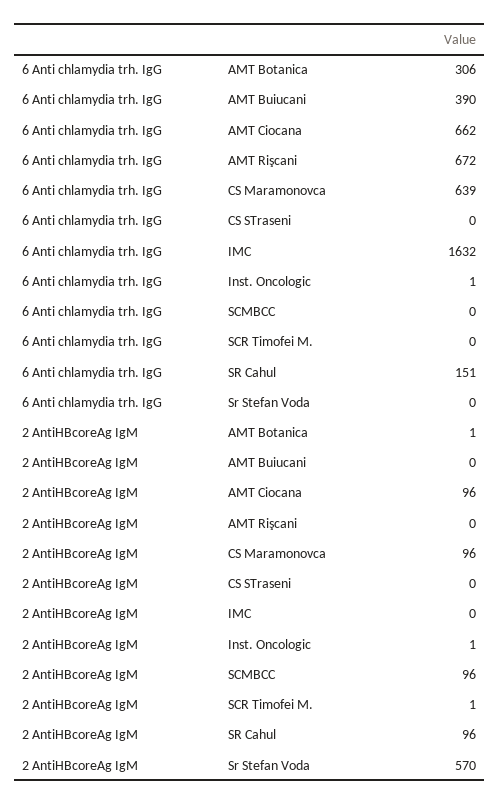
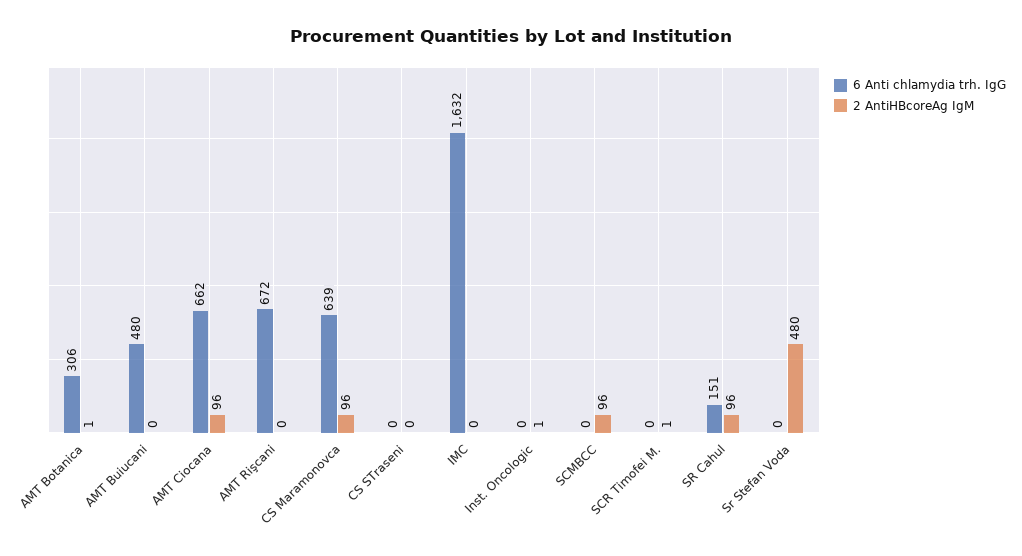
  {
    "6 Anti chlamydia trh. IgG": {
      "AMT Botanica": 306,
-     "AMT Buiucani": 390,
+     "AMT Buiucani": 480,
      "AMT Ciocana": 662,
      "AMT Rişcani": 672,
      "CS Maramonovca": 639,
      "CS STraseni": 0,
      "IMC": 1632,
-     "Inst. Oncologic": 1,
+     "Inst. Oncologic": 0,
      "SCMBCC": 0,
      "SCR Timofei M.": 0,
      "SR Cahul": 151,
      "Sr Stefan Voda": 0
    },
    "2 AntiHBcoreAg IgM": {
      "AMT Botanica": 1,
      "AMT Buiucani": 0,
      "AMT Ciocana": 96,
      "AMT Rişcani": 0,
      "CS Maramonovca": 96,
      "CS STraseni": 0,
      "IMC": 0,
      "Inst. Oncologic": 1,
      "SCMBCC": 96,
      "SCR Timofei M.": 1,
      "SR Cahul": 96,
-     "Sr Stefan Voda": 570
+     "Sr Stefan Voda": 480
    }
  }

